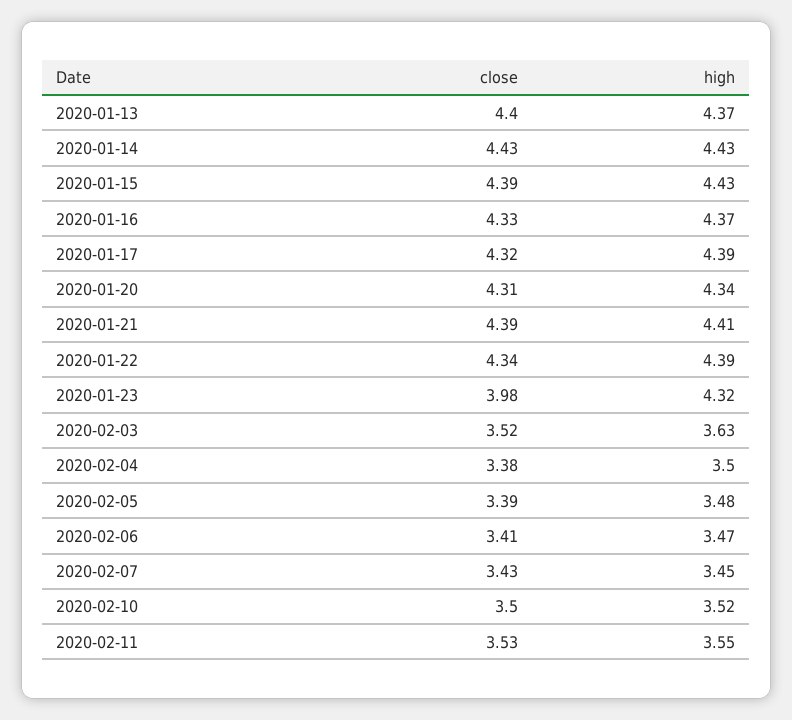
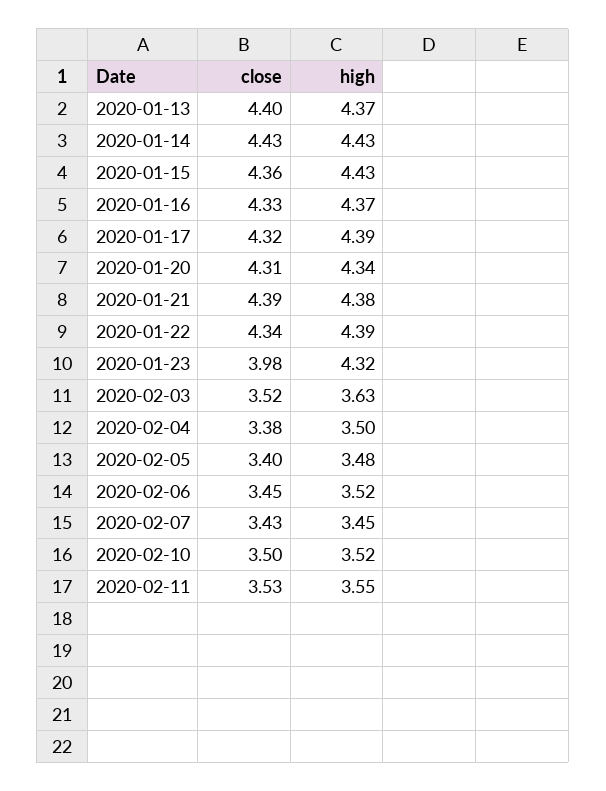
  {
    "close": {
      "2020-01-13": 4.4,
      "2020-01-14": 4.43,
-     "2020-01-15": 4.39,
+     "2020-01-15": 4.36,
      "2020-01-16": 4.33,
      "2020-01-17": 4.32,
      "2020-01-20": 4.31,
      "2020-01-21": 4.39,
      "2020-01-22": 4.34,
      "2020-01-23": 3.98,
      "2020-02-03": 3.52,
      "2020-02-04": 3.38,
-     "2020-02-05": 3.39,
+     "2020-02-05": 3.4,
-     "2020-02-06": 3.41,
+     "2020-02-06": 3.45,
      "2020-02-07": 3.43,
      "2020-02-10": 3.5,
      "2020-02-11": 3.53
    },
    "high": {
      "2020-01-13": 4.37,
      "2020-01-14": 4.43,
      "2020-01-15": 4.43,
      "2020-01-16": 4.37,
      "2020-01-17": 4.39,
      "2020-01-20": 4.34,
-     "2020-01-21": 4.41,
+     "2020-01-21": 4.38,
      "2020-01-22": 4.39,
      "2020-01-23": 4.32,
      "2020-02-03": 3.63,
      "2020-02-04": 3.5,
      "2020-02-05": 3.48,
-     "2020-02-06": 3.47,
+     "2020-02-06": 3.52,
      "2020-02-07": 3.45,
      "2020-02-10": 3.52,
      "2020-02-11": 3.55
    }
  }

